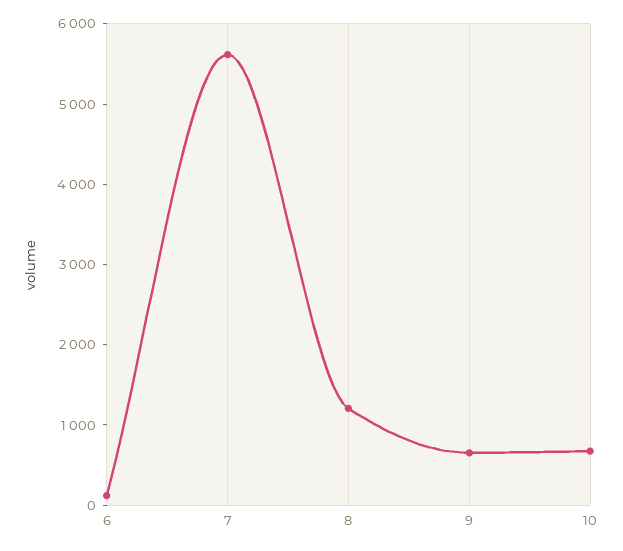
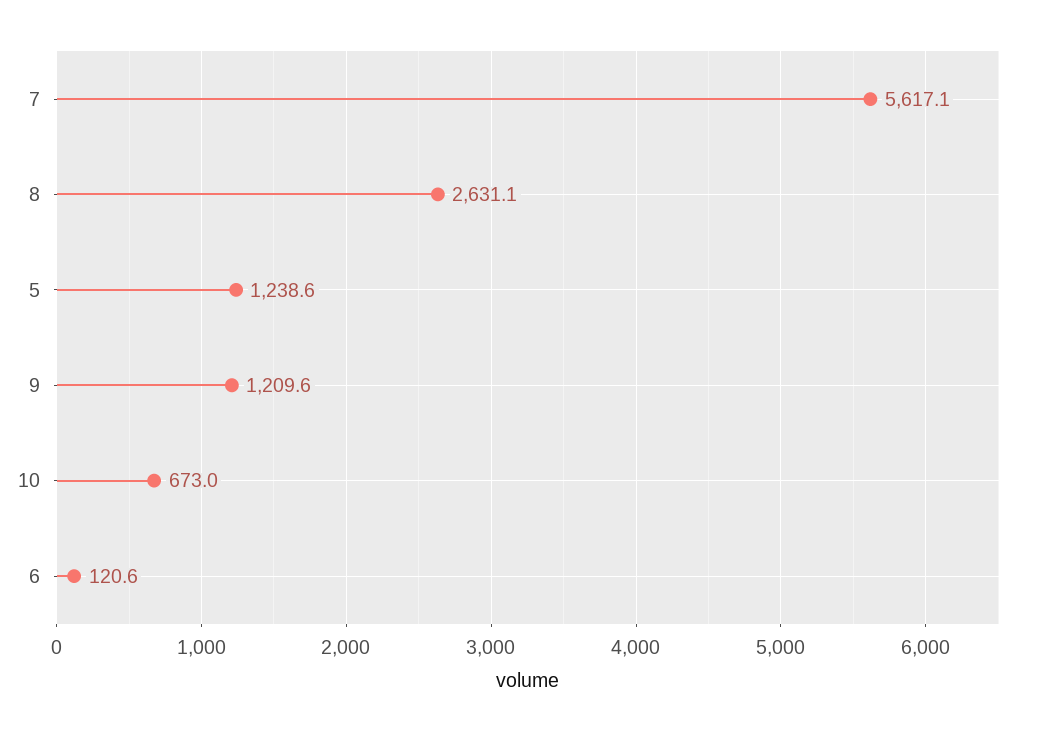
  {
    "6": 120.6,
    "7": 5617.1,
-   "8": 1200,
+   "8": 2631.1,
-   "9": 600,
+   "9": 1209.6,
-   "10": 673
+   "10": 673,
+   "5": 1238.6
  }

